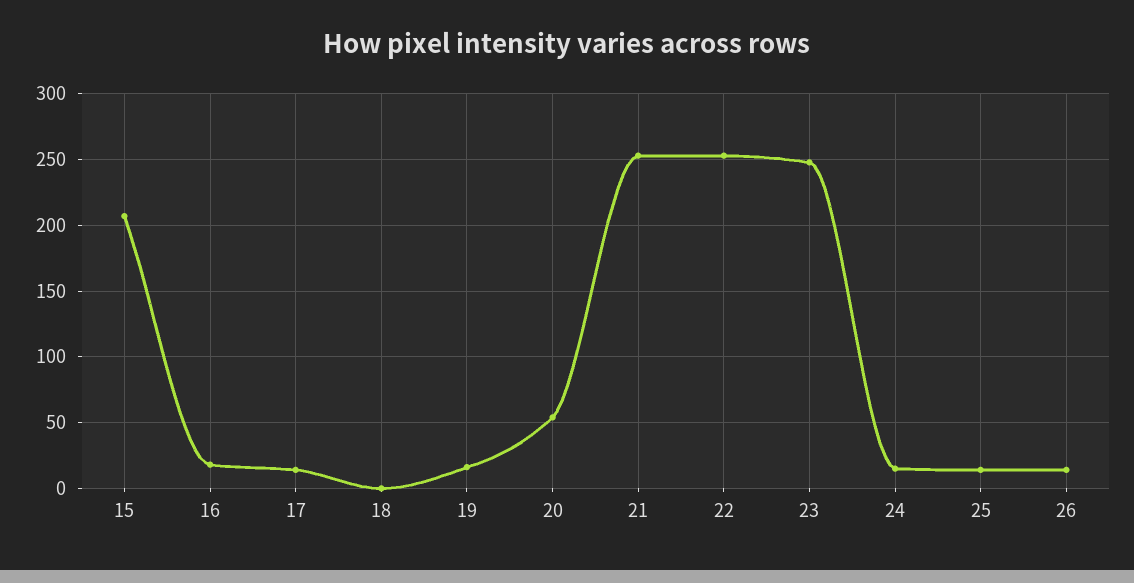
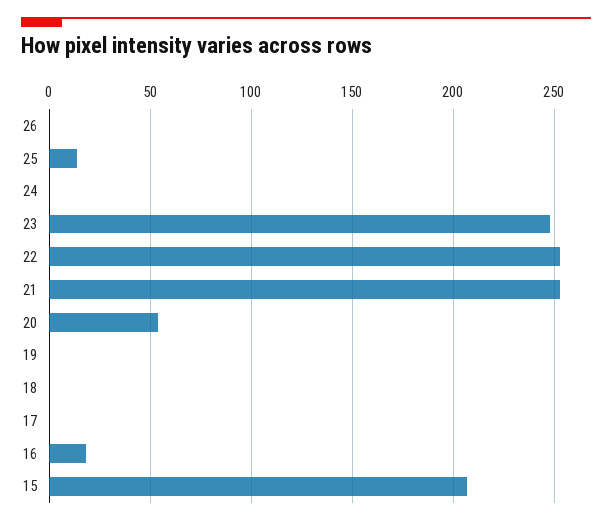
  {
    "15": 205,
    "16": 20,
-   "17": 15,
+   "17": 0,
    "18": 0,
-   "19": 15,
+   "19": 0,
    "20": 55,
    "21": 255,
    "22": 255,
    "23": 250,
-   "24": 15,
+   "24": 0,
    "25": 15,
-   "26": 15
+   "26": 0
  }

